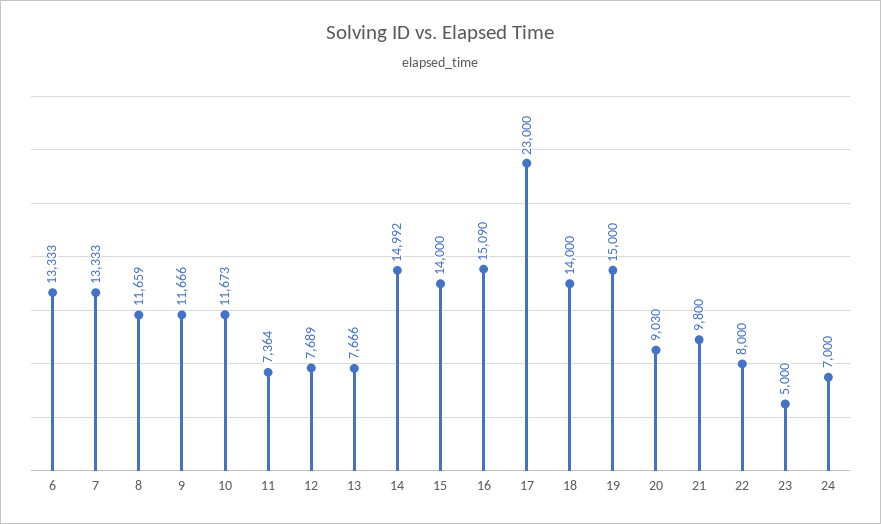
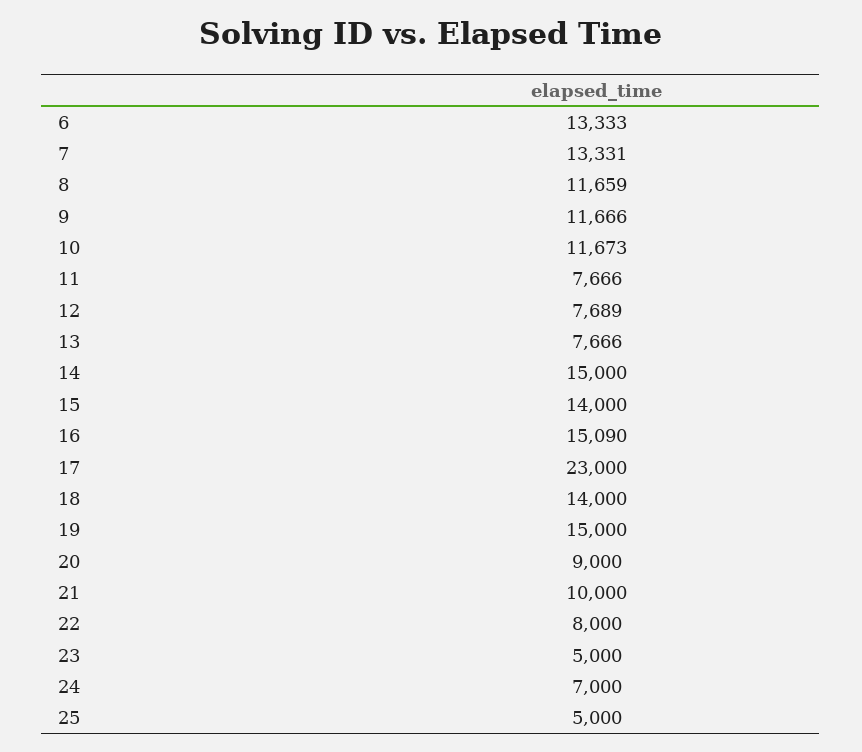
  {
    "6": 13333,
-   "7": 13333,
+   "7": 13331,
    "8": 11659,
    "9": 11666,
    "10": 11673,
-   "11": 7364,
+   "11": 7666,
    "12": 7689,
    "13": 7666,
-   "14": 14992,
+   "14": 15000,
    "15": 14000,
    "16": 15090,
    "17": 23000,
    "18": 14000,
    "19": 15000,
-   "20": 9030,
+   "20": 9000,
-   "21": 9800,
+   "21": 10000,
    "22": 8000,
    "23": 5000,
-   "24": 7000
+   "24": 7000,
+   "25": 5000
  }

